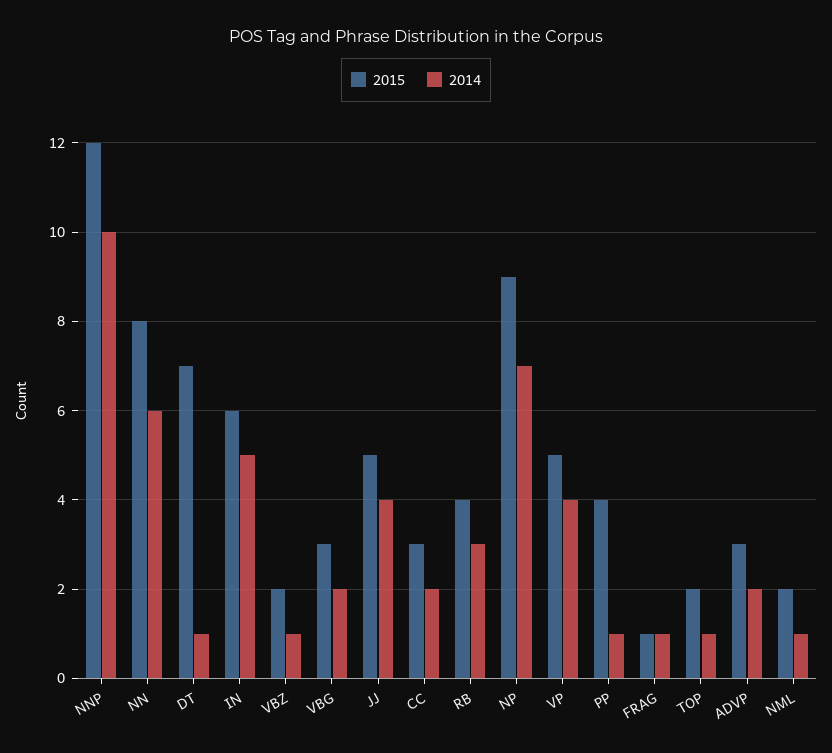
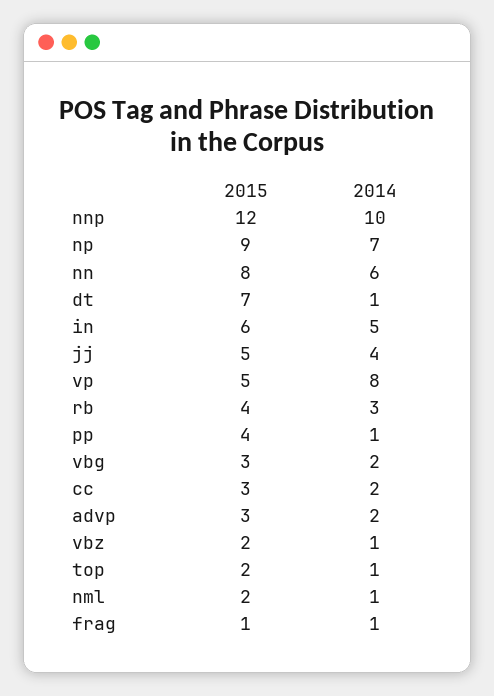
  {
    "2015": {
      "NNP": 12,
      "NN": 8,
      "DT": 7,
      "IN": 6,
      "VBZ": 2,
      "VBG": 3,
      "JJ": 5,
      "CC": 3,
      "RB": 4,
      "NP": 9,
      "VP": 5,
      "PP": 4,
      "FRAG": 1,
      "TOP": 2,
      "ADVP": 3,
      "NML": 2
    },
    "2014": {
      "NNP": 10,
      "NN": 6,
      "DT": 1,
      "IN": 5,
      "VBZ": 1,
      "VBG": 2,
      "JJ": 4,
      "CC": 2,
      "RB": 3,
      "NP": 7,
-     "VP": 4,
+     "VP": 8,
      "PP": 1,
      "FRAG": 1,
      "TOP": 1,
      "ADVP": 2,
      "NML": 1
    }
  }

